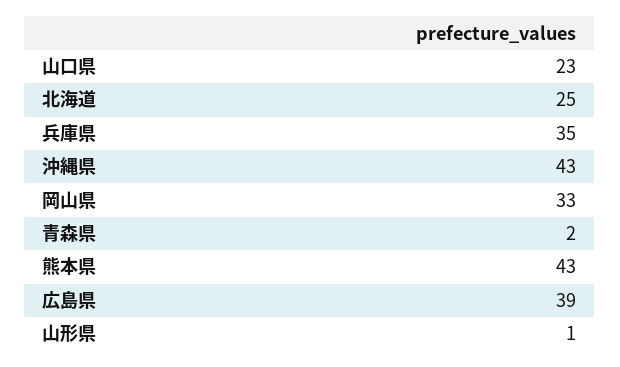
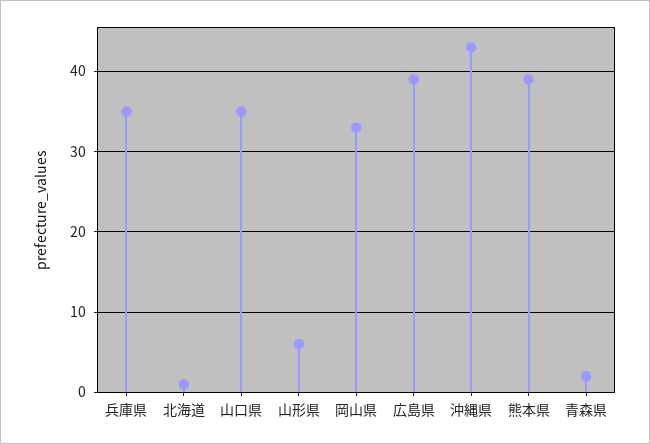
  {
-   "山口県": 23,
+   "山口県": 35,
-   "北海道": 25,
+   "北海道": 1,
    "兵庫県": 35,
    "沖縄県": 43,
    "岡山県": 33,
    "青森県": 2,
-   "熊本県": 43,
+   "熊本県": 39,
    "広島県": 39,
-   "山形県": 1
+   "山形県": 6
  }

